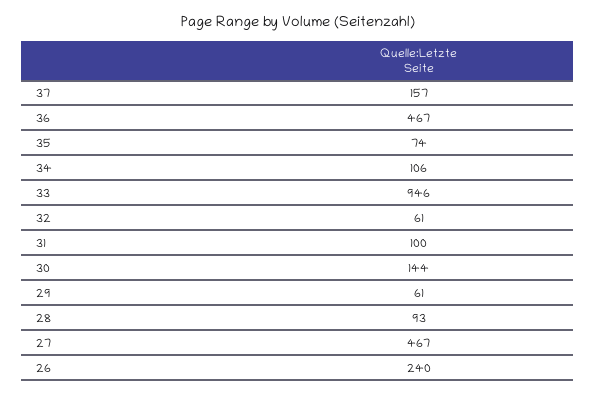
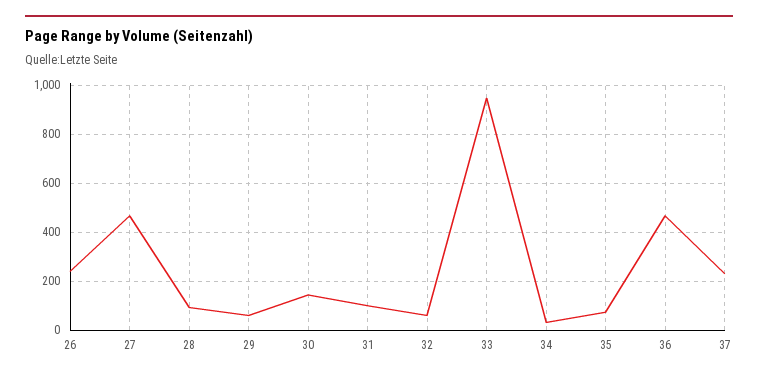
  {
-   "37": 157,
+   "37": 225,
    "36": 467,
    "35": 74,
-   "34": 106,
+   "34": 25,
    "33": 946,
    "32": 61,
    "31": 100,
    "30": 144,
    "29": 61,
    "28": 93,
    "27": 467,
    "26": 240
  }

